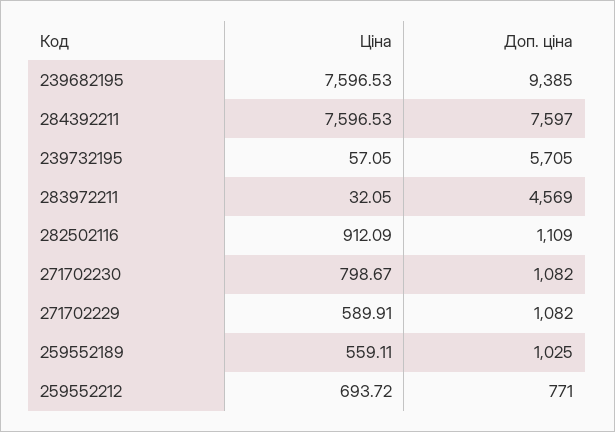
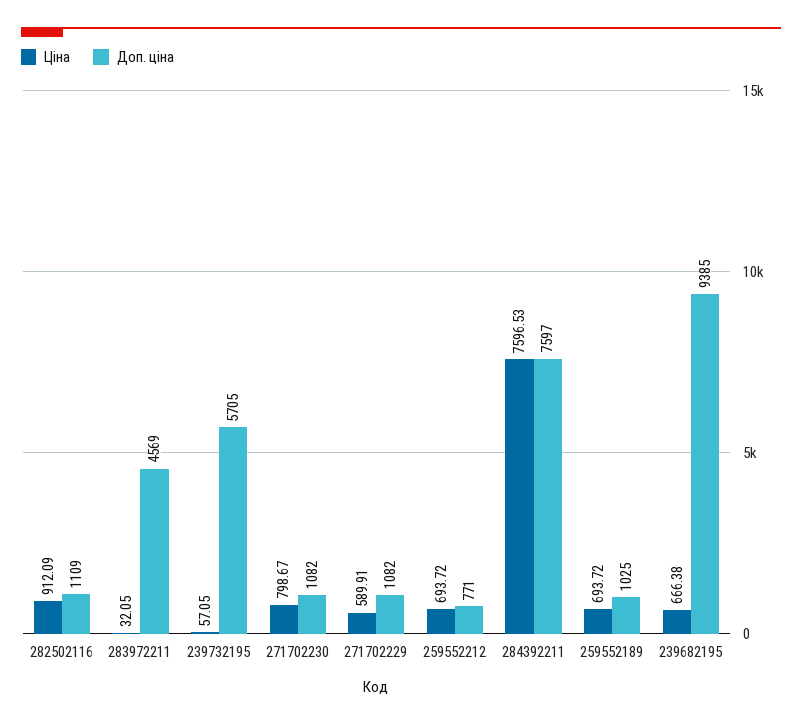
  {
    "Ціна": {
-     "239682195": 7596.53,
+     "239682195": 666.38,
      "284392211": 7596.53,
      "239732195": 57.05,
      "283972211": 32.05,
      "282502116": 912.09,
      "271702230": 798.67,
      "271702229": 589.91,
-     "259552189": 559.11,
+     "259552189": 693.72,
      "259552212": 693.72
    },
    "Доп. ціна": {
      "239682195": 9385,
      "284392211": 7597,
      "239732195": 5705,
      "283972211": 4569,
      "282502116": 1109,
      "271702230": 1082,
      "271702229": 1082,
      "259552189": 1025,
      "259552212": 771
    }
  }

